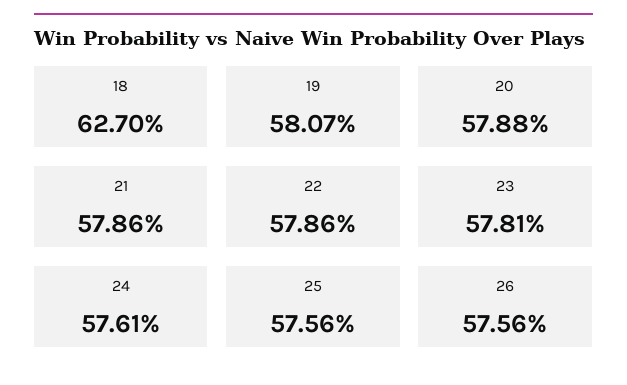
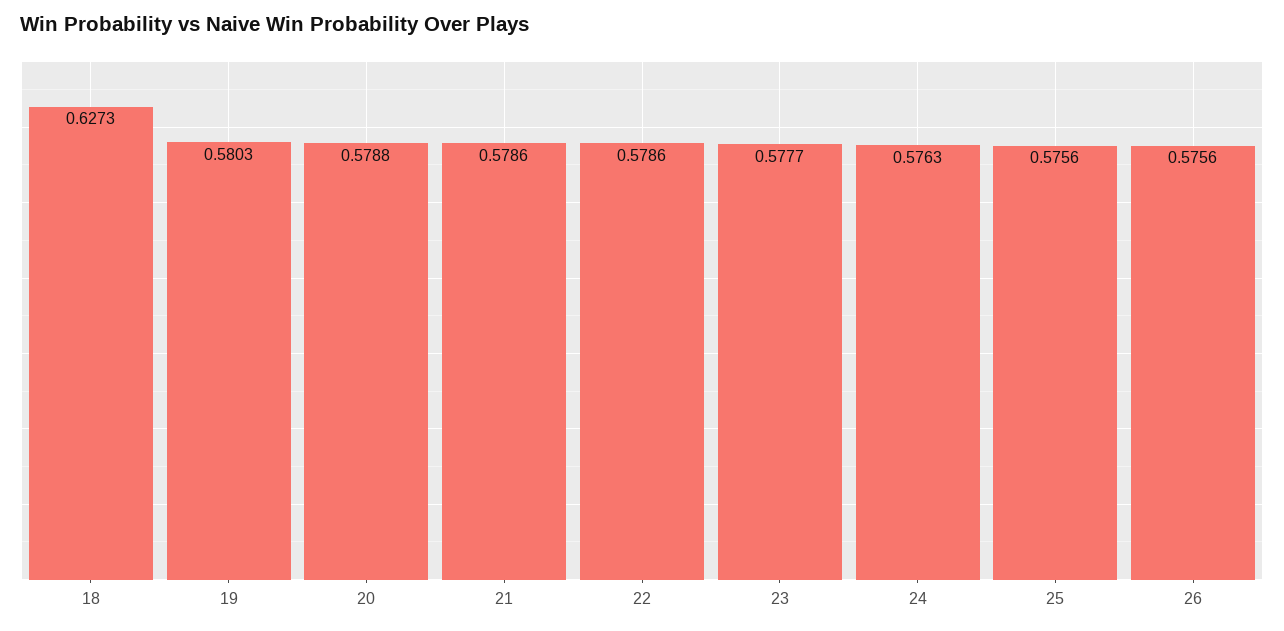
  {
-   "18": 0.627,
+   "18": 0.6273,
-   "19": 0.5807,
+   "19": 0.5803,
    "20": 0.5788,
    "21": 0.5786,
    "22": 0.5786,
-   "23": 0.5781,
+   "23": 0.5777,
-   "24": 0.5761,
+   "24": 0.5763,
    "25": 0.5756,
    "26": 0.5756
  }

